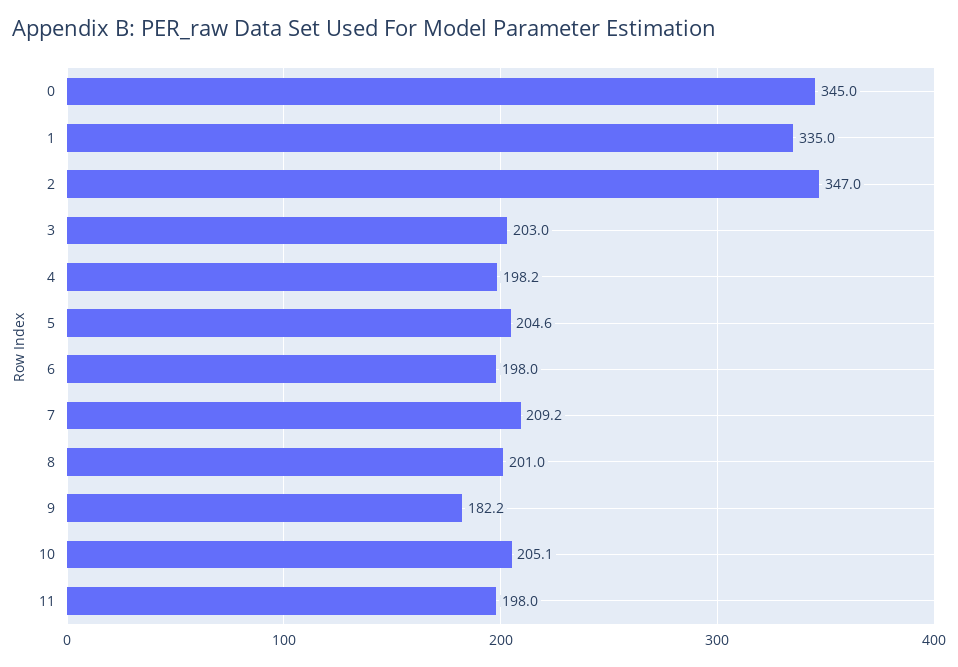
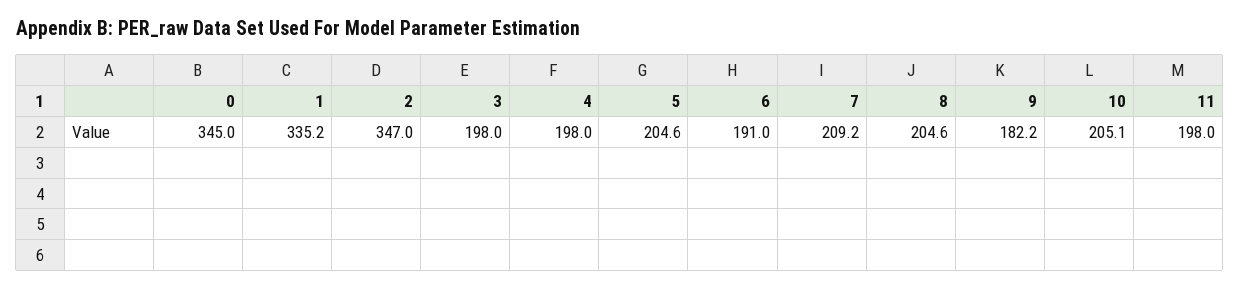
  {
    "0": 345,
-   "1": 335,
+   "1": 335.2,
    "2": 347,
-   "3": 203,
+   "3": 198,
-   "4": 198.2,
+   "4": 198,
    "5": 204.6,
-   "6": 198,
+   "6": 191,
    "7": 209.2,
-   "8": 201,
+   "8": 204.6,
    "9": 182.2,
    "10": 205.1,
    "11": 198
  }

